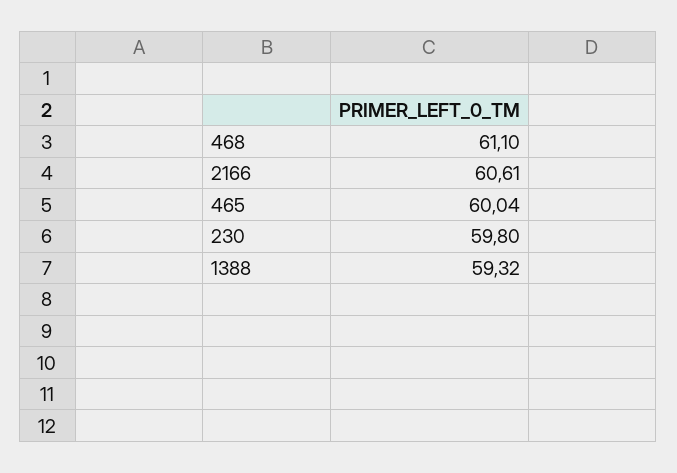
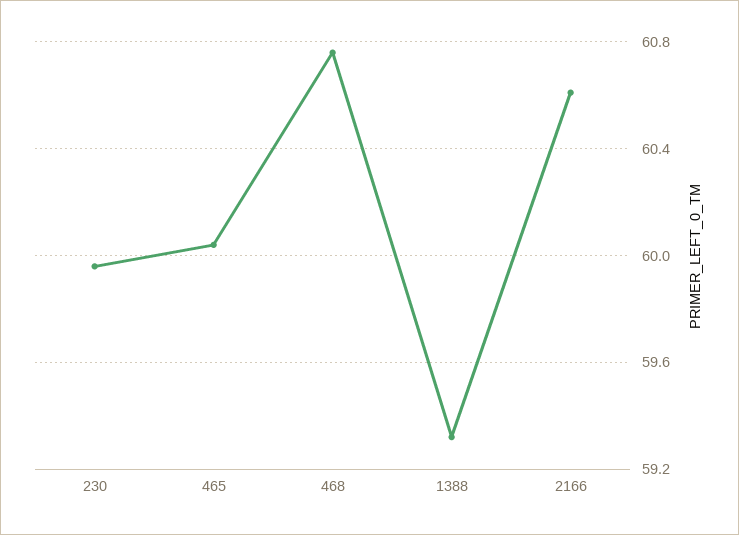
  {
-   "468": 61.1,
+   "468": 60.75,
    "2166": 60.61,
    "465": 60.04,
-   "230": 59.8,
+   "230": 59.95,
    "1388": 59.32
  }

